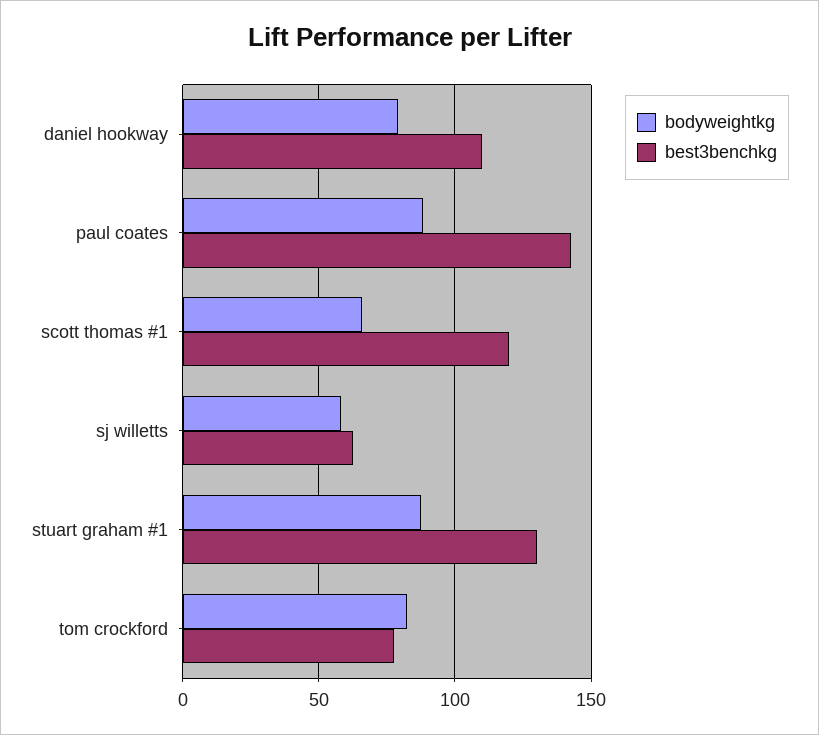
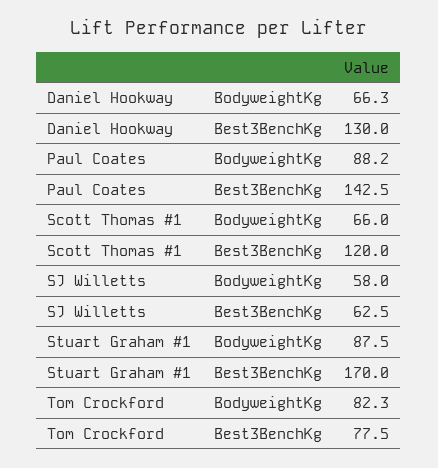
  {
    "bodyweightkg": {
-     "daniel hookway": 80,
+     "daniel hookway": 66.3,
      "paul coates": 88.2,
      "scott thomas #1": 66,
      "sj willetts": 58,
      "stuart graham #1": 87.5,
      "tom crockford": 82.3
    },
    "best3benchkg": {
-     "daniel hookway": 110,
+     "daniel hookway": 130,
      "paul coates": 142.5,
      "scott thomas #1": 120,
      "sj willetts": 62.5,
-     "stuart graham #1": 130,
+     "stuart graham #1": 170,
      "tom crockford": 77.5
    }
  }

